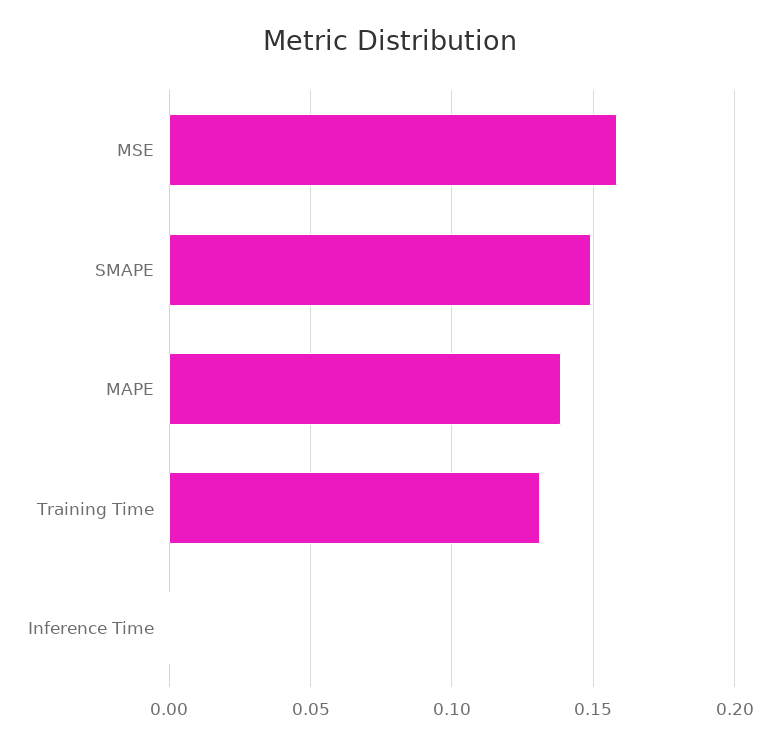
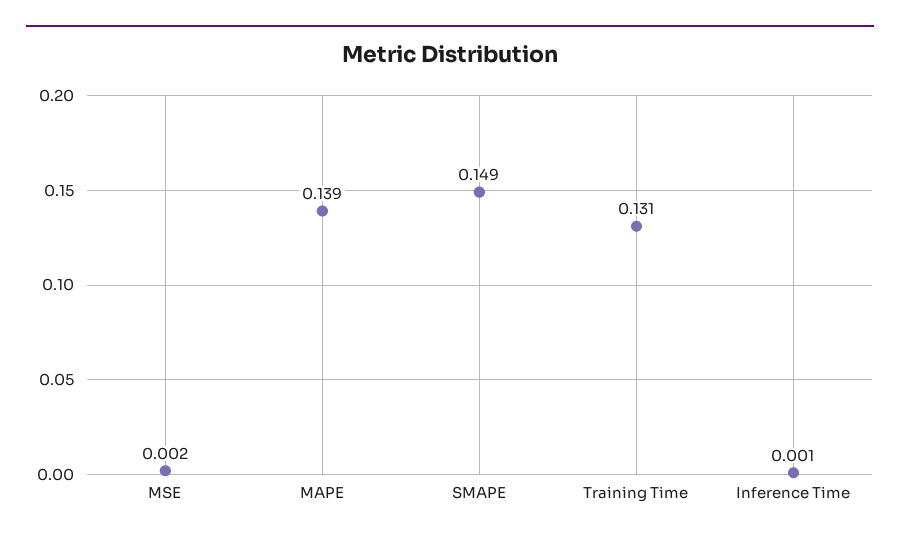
  {
-   "MSE": 0.16,
+   "MSE": 0.002,
    "SMAPE": 0.149,
    "MAPE": 0.139,
    "Training Time": 0.131,
    "Inference Time": 0.001
  }

